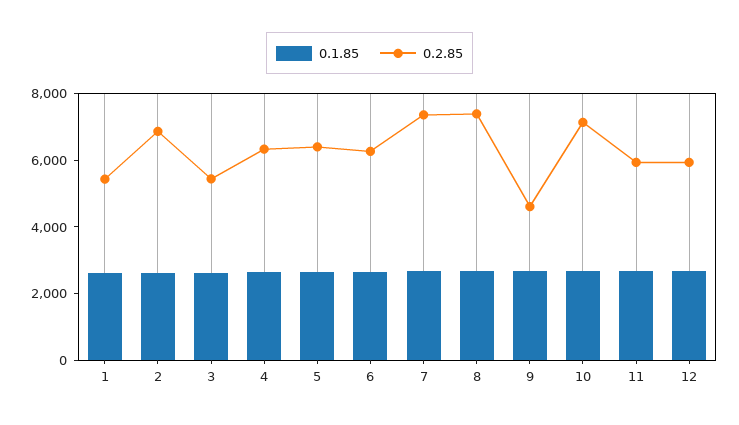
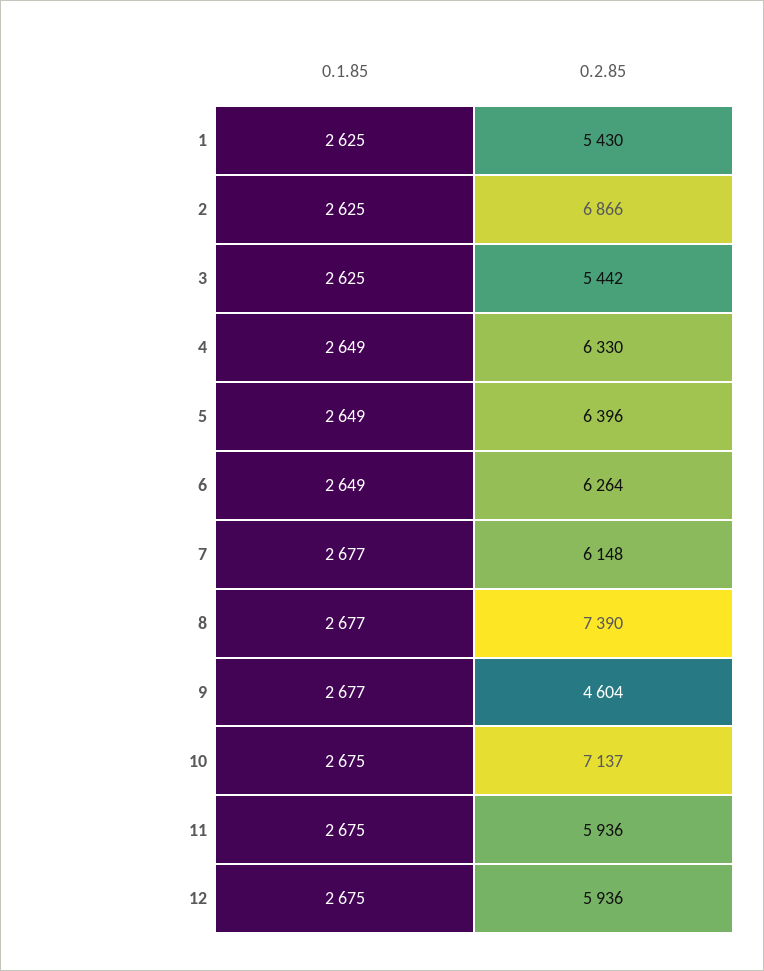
  {
    "0.1.85": {
      "1": 2625,
      "2": 2625,
      "3": 2625,
      "4": 2649,
      "5": 2649,
      "6": 2649,
      "7": 2677,
      "8": 2677,
      "9": 2677,
      "10": 2675,
      "11": 2675,
      "12": 2675
    },
    "0.2.85": {
      "1": 5430,
      "2": 6866,
      "3": 5442,
      "4": 6330,
      "5": 6396,
      "6": 6264,
-     "7": 7500,
+     "7": 6148,
      "8": 7390,
      "9": 4604,
      "10": 7137,
      "11": 5936,
      "12": 5936
    }
  }

